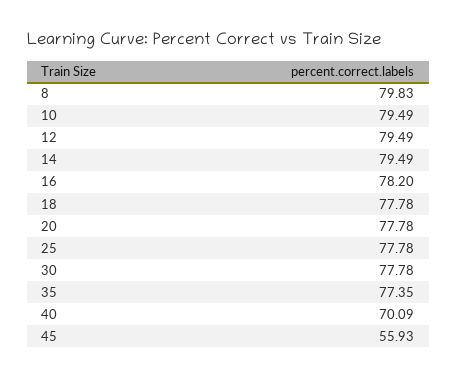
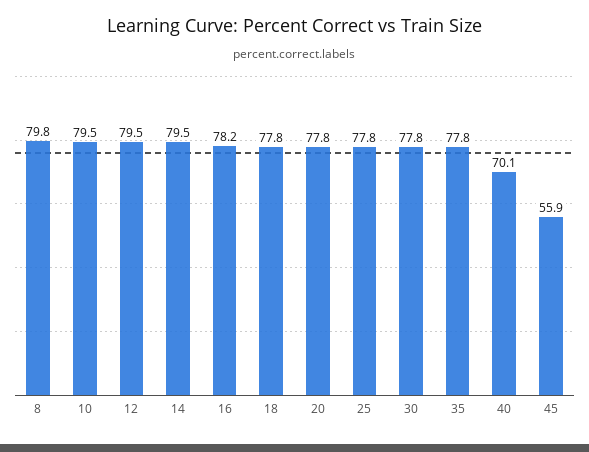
  {
    "8": 79.83,
    "10": 79.49,
    "12": 79.49,
    "14": 79.49,
    "16": 78.2,
    "18": 77.78,
    "20": 77.78,
    "25": 77.78,
    "30": 77.78,
-   "35": 77.35,
+   "35": 77.8,
    "40": 70.09,
    "45": 55.93
  }

